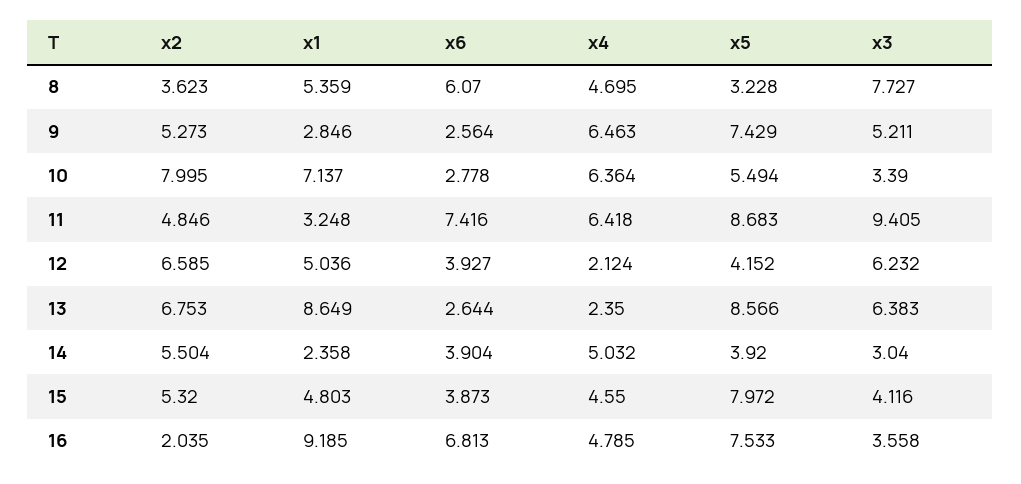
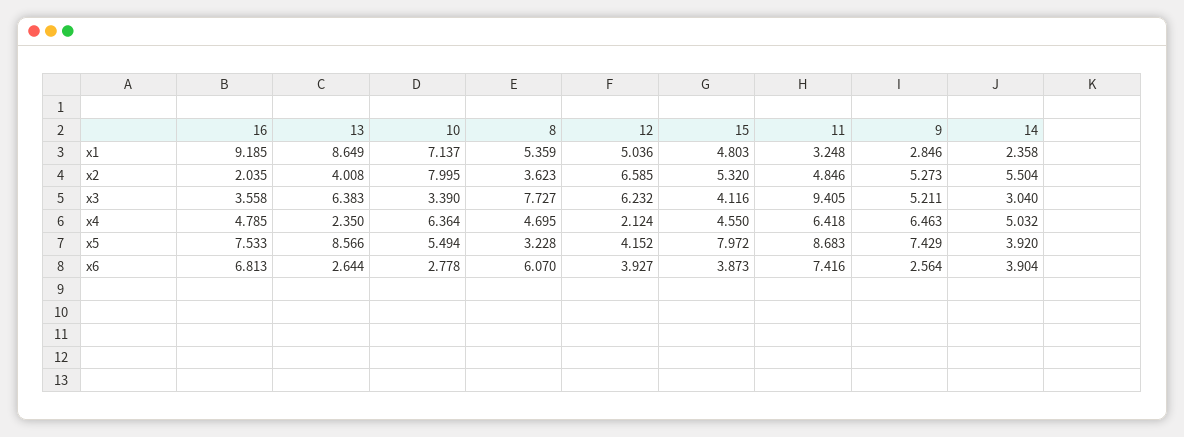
  {
    "x2": {
      "8": 3.623,
      "9": 5.273,
      "10": 7.995,
      "11": 4.846,
      "12": 6.585,
-     "13": 6.753,
+     "13": 4.008,
      "14": 5.504,
      "15": 5.32,
      "16": 2.035
    },
    "x1": {
      "8": 5.359,
      "9": 2.846,
      "10": 7.137,
      "11": 3.248,
      "12": 5.036,
      "13": 8.649,
      "14": 2.358,
      "15": 4.803,
      "16": 9.185
    },
    "x6": {
      "8": 6.07,
      "9": 2.564,
      "10": 2.778,
      "11": 7.416,
      "12": 3.927,
      "13": 2.644,
      "14": 3.904,
      "15": 3.873,
      "16": 6.813
    },
    "x4": {
      "8": 4.695,
      "9": 6.463,
      "10": 6.364,
      "11": 6.418,
      "12": 2.124,
      "13": 2.35,
      "14": 5.032,
      "15": 4.55,
      "16": 4.785
    },
    "x5": {
      "8": 3.228,
      "9": 7.429,
      "10": 5.494,
      "11": 8.683,
      "12": 4.152,
      "13": 8.566,
      "14": 3.92,
      "15": 7.972,
      "16": 7.533
    },
    "x3": {
      "8": 7.727,
      "9": 5.211,
      "10": 3.39,
      "11": 9.405,
      "12": 6.232,
      "13": 6.383,
      "14": 3.04,
      "15": 4.116,
      "16": 3.558
    }
  }

